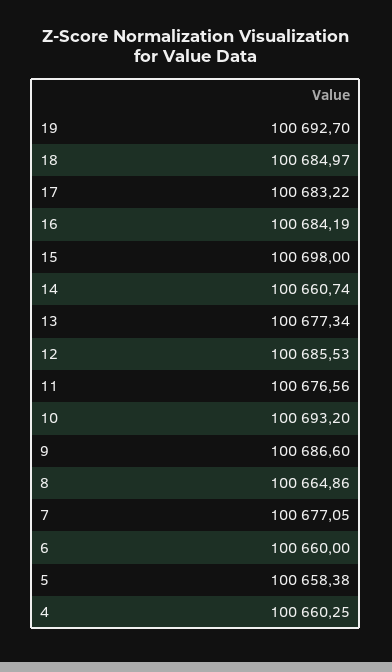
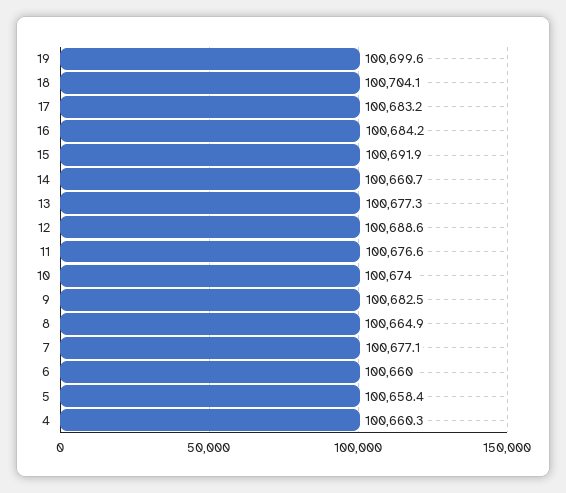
  {
-   "19": 100692.7,
+   "19": 100699.6,
-   "18": 100684.97,
+   "18": 100704.1,
    "17": 100683.22,
    "16": 100684.19,
-   "15": 100698,
+   "15": 100691.9,
    "14": 100660.74,
    "13": 100677.34,
-   "12": 100685.53,
+   "12": 100688.6,
    "11": 100676.56,
-   "10": 100693.2,
+   "10": 100674,
-   "9": 100686.6,
+   "9": 100682.5,
    "8": 100664.86,
    "7": 100677.05,
    "6": 100660,
    "5": 100658.38,
    "4": 100660.25
  }

